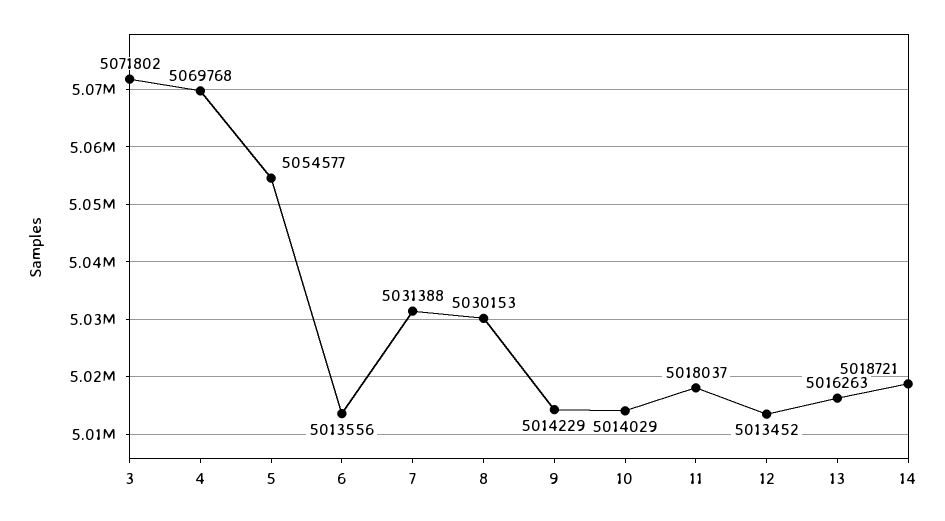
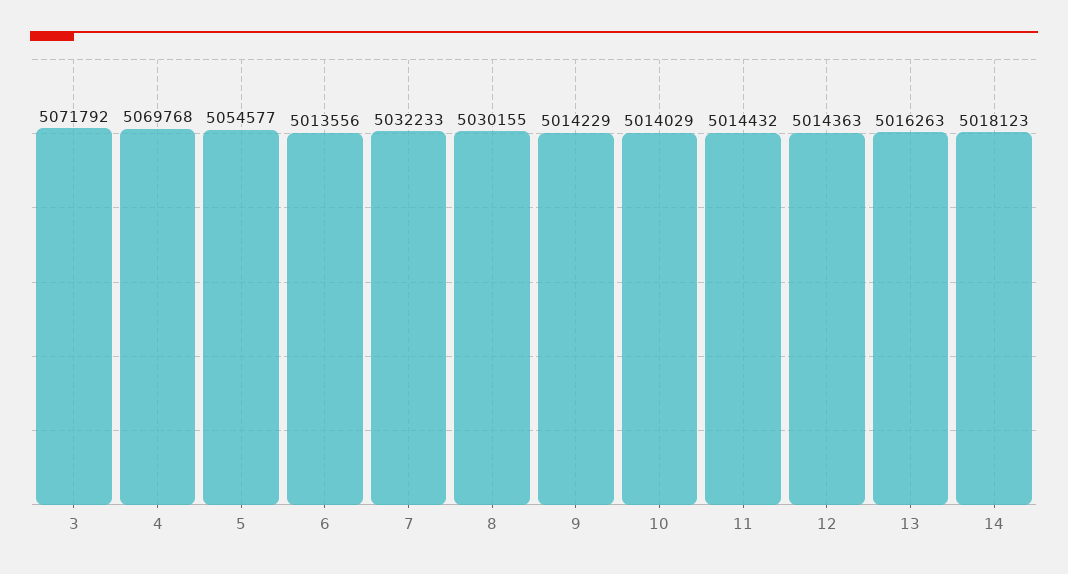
  {
-   "3": 5071802,
+   "3": 5071792,
    "4": 5069768,
    "5": 5054577,
    "6": 5013556,
-   "7": 5031388,
+   "7": 5032233,
-   "8": 5030153,
+   "8": 5030155,
    "9": 5014229,
    "10": 5014029,
-   "11": 5018037,
+   "11": 5014432,
-   "12": 5013452,
+   "12": 5014363,
    "13": 5016263,
-   "14": 5018721
+   "14": 5018123
  }

